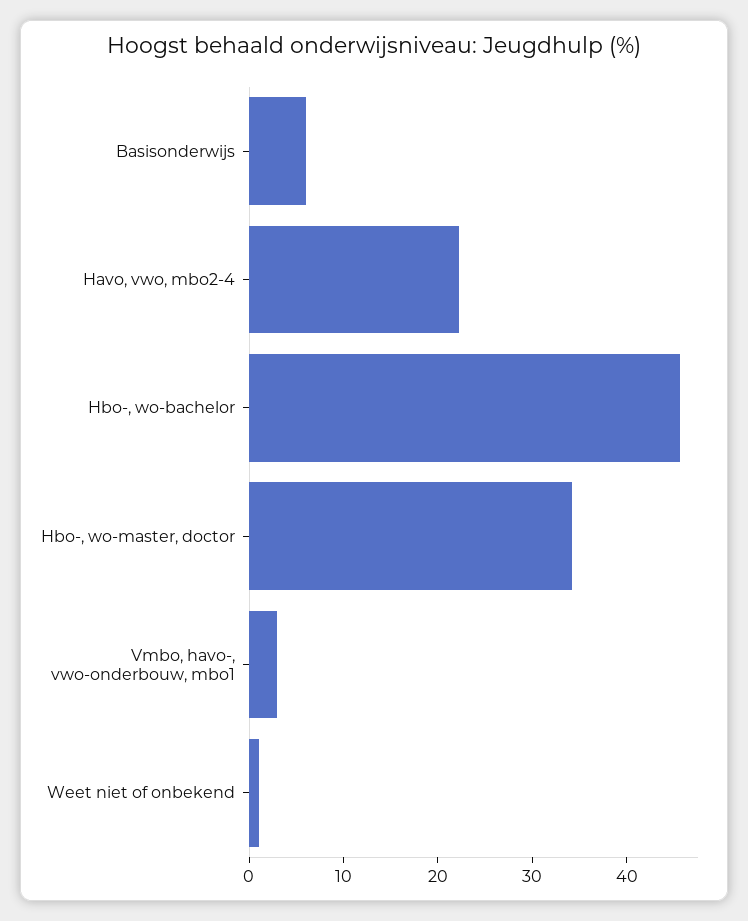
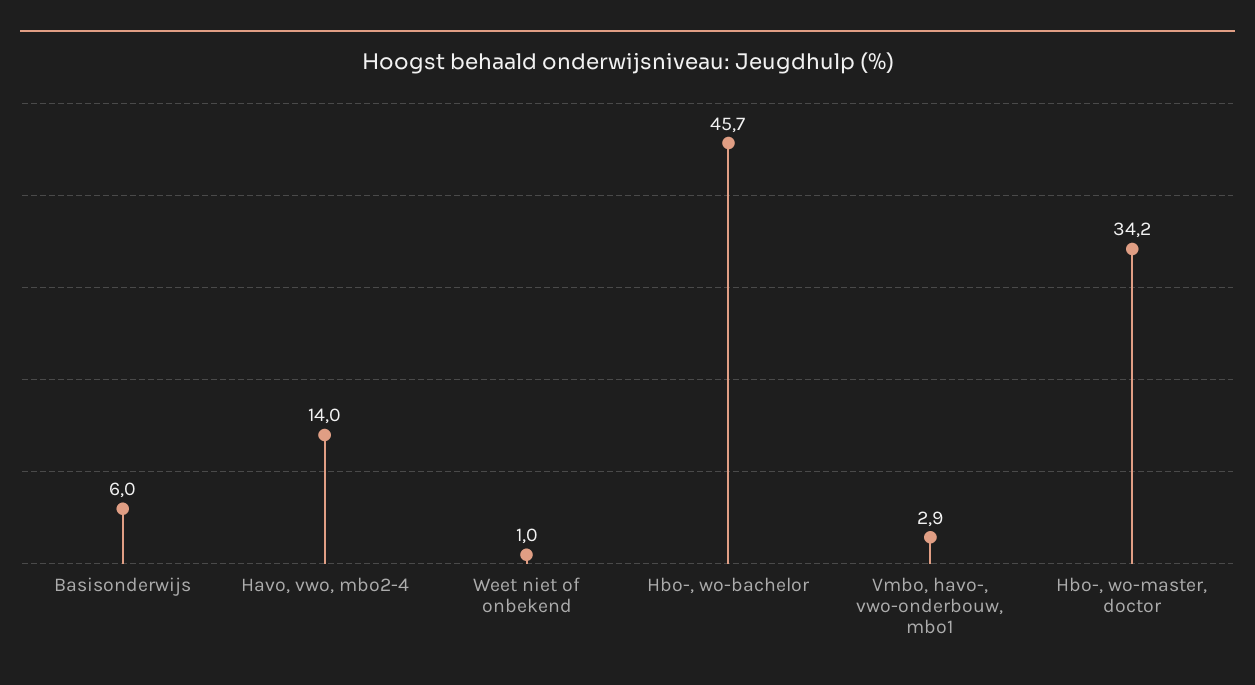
  {
    "Basisonderwijs": 6,
-   "Havo, vwo, mbo2-4": 22,
+   "Havo, vwo, mbo2-4": 14,
    "Hbo-, wo-bachelor": 45.7,
    "Hbo-, wo-master, doctor": 34.2,
    "Vmbo, havo-, vwo-onderbouw, mbo1": 2.9,
    "Weet niet of onbekend": 1
  }

